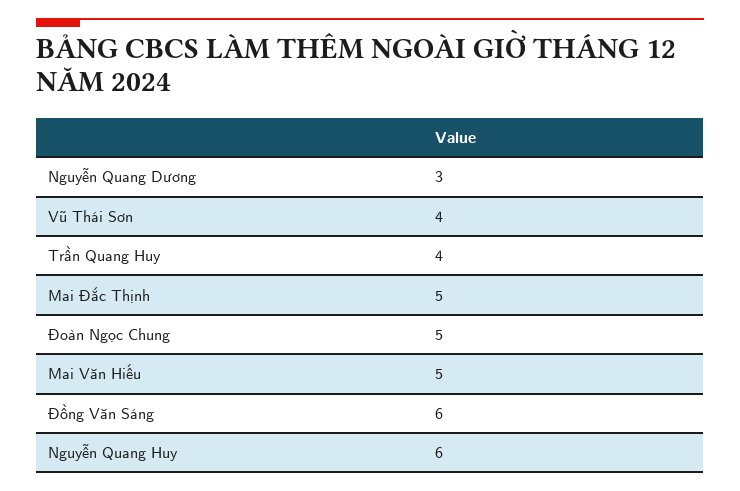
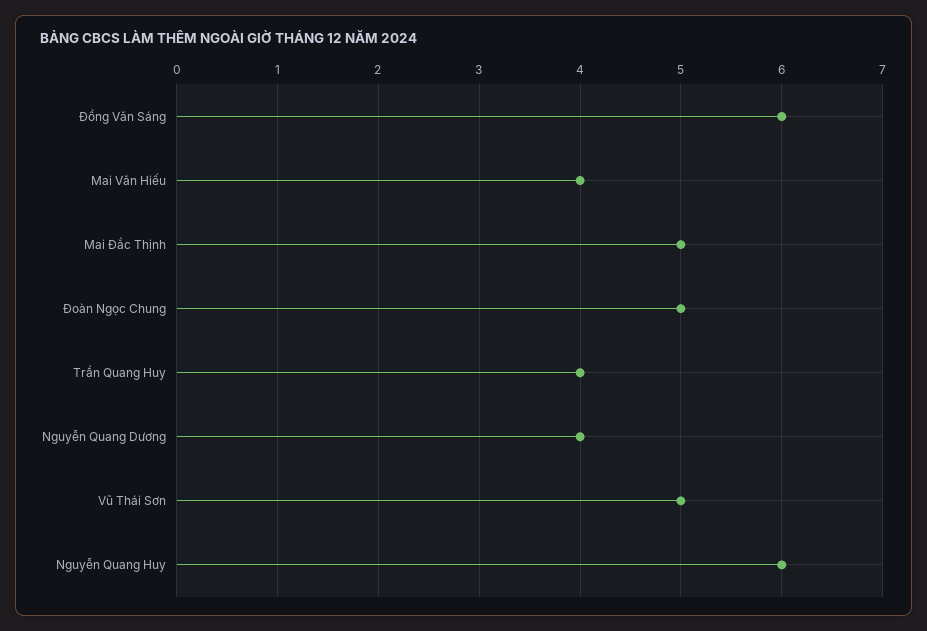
  {
-   "Nguyễn Quang Dương": 3,
+   "Nguyễn Quang Dương": 4,
-   "Vũ Thái Sơn": 4,
+   "Vũ Thái Sơn": 5,
    "Trần Quang Huy": 4,
    "Mai Đắc Thịnh": 5,
    "Đoàn Ngọc Chung": 5,
-   "Mai Văn Hiếu": 5,
+   "Mai Văn Hiếu": 4,
    "Đồng Văn Sáng": 6,
    "Nguyễn Quang Huy": 6
  }

